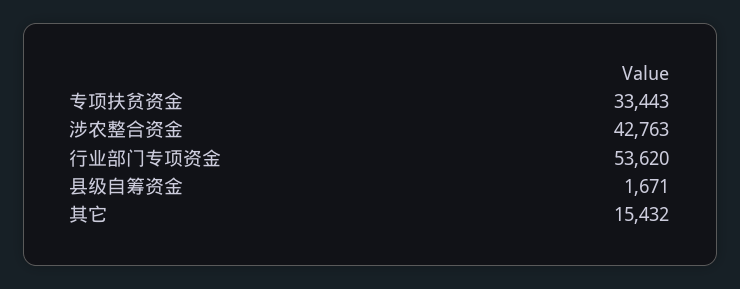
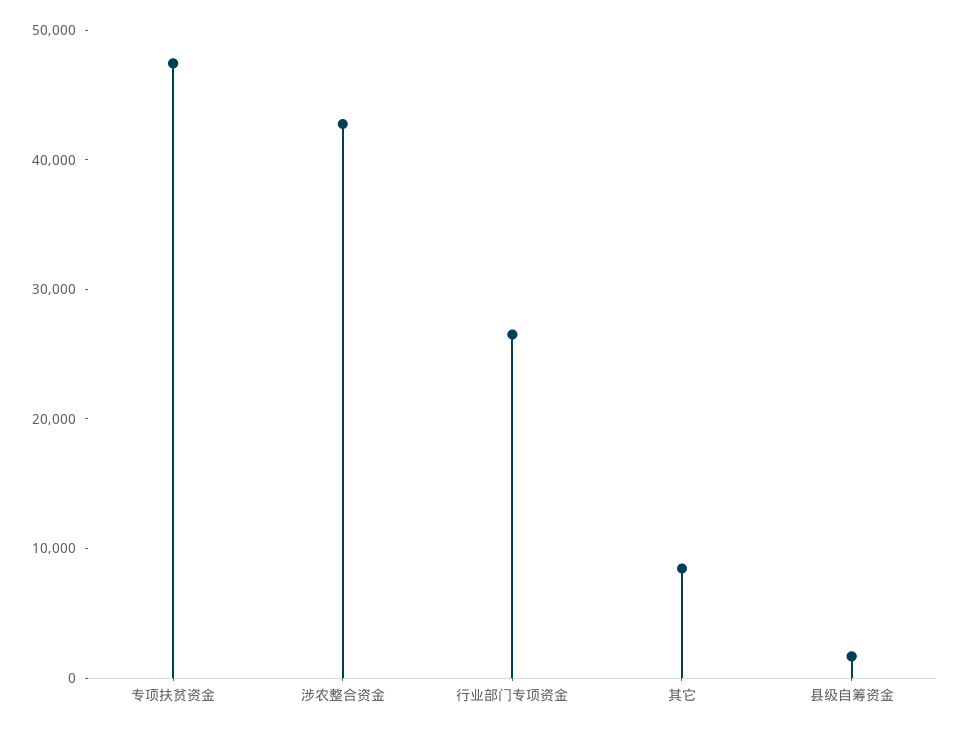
  {
-   "专项扶贫资金": 33443,
+   "专项扶贫资金": 48000,
    "涉农整合资金": 42763,
-   "行业部门专项资金": 53620,
+   "行业部门专项资金": 26000,
    "县级自筹资金": 1671,
-   "其它": 15432
+   "其它": 8000
  }

